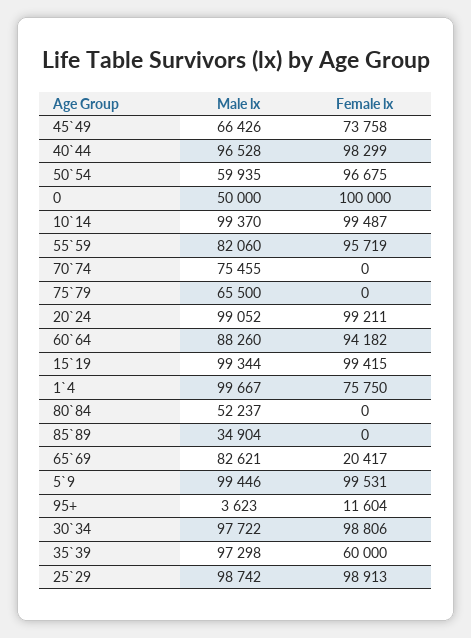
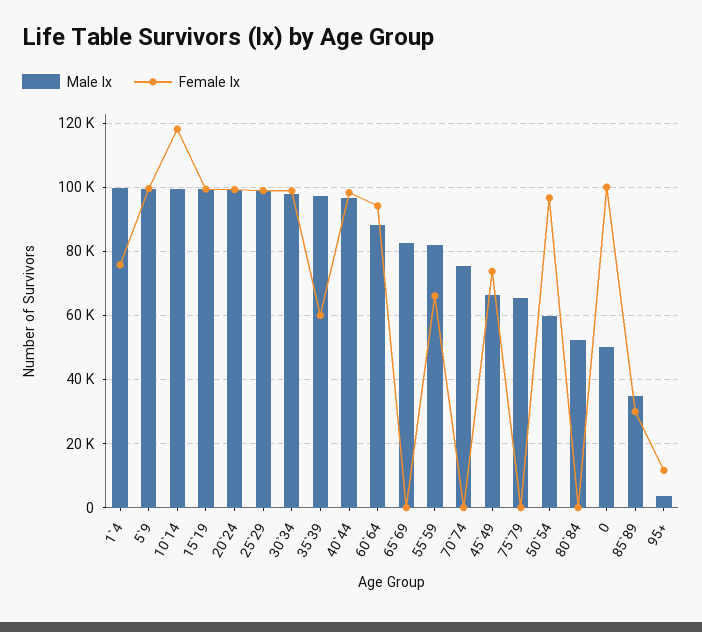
  {
    "Male lx": {
      "45`49": 66426,
      "40`44": 96528,
      "50`54": 59935,
      "0": 50000,
      "10`14": 99370,
      "55`59": 82060,
      "70`74": 75455,
      "75`79": 65500,
      "20`24": 99052,
      "60`64": 88260,
      "15`19": 99344,
      "1`4": 99667,
      "80`84": 52237,
      "85`89": 34904,
      "65`69": 82621,
      "5`9": 99446,
      "95+": 3623,
      "30`34": 97722,
      "35`39": 97298,
      "25`29": 98742
    },
    "Female lx": {
      "45`49": 73758,
      "40`44": 98299,
      "50`54": 96675,
      "0": 100000,
-     "10`14": 99487,
+     "10`14": 118000,
-     "55`59": 95719,
+     "55`59": 66000,
      "70`74": 0,
      "75`79": 0,
      "20`24": 99211,
      "60`64": 94182,
      "15`19": 99415,
      "1`4": 75750,
      "80`84": 0,
-     "85`89": 0,
+     "85`89": 30000,
-     "65`69": 20417,
+     "65`69": 0,
      "5`9": 99531,
      "95+": 11604,
      "30`34": 98806,
      "35`39": 60000,
      "25`29": 98913
    }
  }

